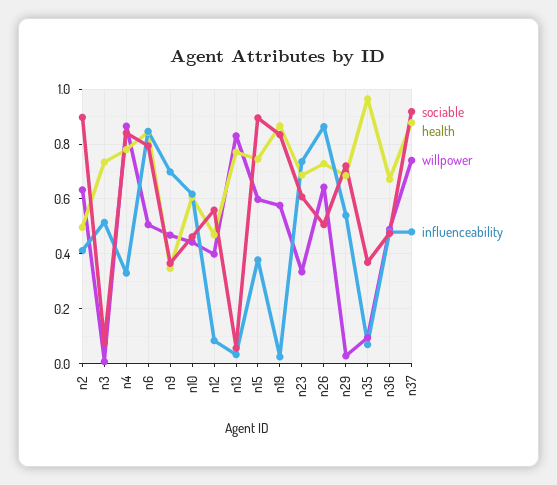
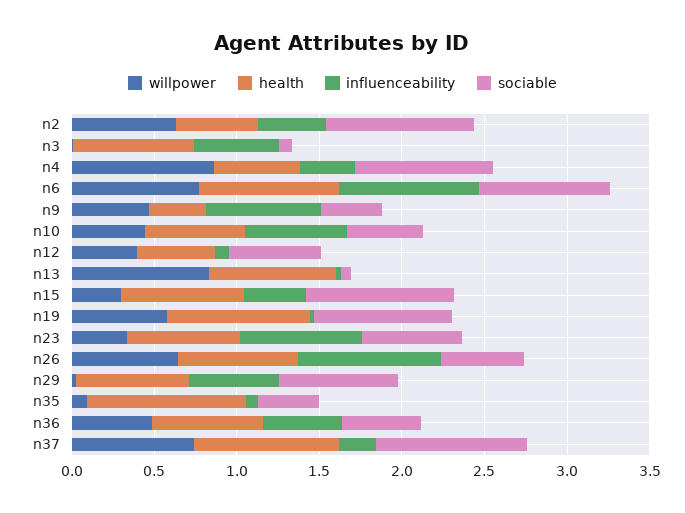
  {
    "sociable": {
      "n2": 0.9,
      "n3": 0.075,
      "n4": 0.85,
      "n6": 0.8,
      "n9": 0.375,
      "n10": 0.45,
      "n12": 0.55,
      "n13": 0.05,
      "n15": 0.9,
      "n19": 0.825,
      "n23": 0.6,
      "n26": 0.5,
      "n29": 0.725,
      "n35": 0.375,
      "n36": 0.475,
      "n37": 0.925
    },
    "health": {
      "n2": 0.5,
      "n3": 0.725,
-     "n4": 0.775,
+     "n4": 0.5,
      "n6": 0.85,
      "n9": 0.35,
      "n10": 0.6,
      "n12": 0.475,
      "n13": 0.775,
      "n15": 0.75,
      "n19": 0.875,
      "n23": 0.675,
      "n26": 0.725,
      "n29": 0.675,
      "n35": 0.975,
      "n36": 0.675,
      "n37": 0.875
    },
    "willpower": {
      "n2": 0.625,
      "n3": 0,
      "n4": 0.875,
-     "n6": 0.5,
+     "n6": 0.8,
      "n9": 0.475,
      "n10": 0.45,
      "n12": 0.4,
      "n13": 0.825,
-     "n15": 0.6,
+     "n15": 0.3,
      "n19": 0.575,
      "n23": 0.325,
      "n26": 0.65,
      "n29": 0.025,
      "n35": 0.1,
      "n36": 0.5,
      "n37": 0.75
    },
    "influenceability": {
      "n2": 0.4,
      "n3": 0.525,
      "n4": 0.325,
      "n6": 0.85,
      "n9": 0.7,
      "n10": 0.625,
      "n12": 0.075,
      "n13": 0.025,
      "n15": 0.375,
      "n19": 0.025,
      "n23": 0.725,
      "n26": 0.875,
      "n29": 0.55,
      "n35": 0.075,
      "n36": 0.475,
-     "n37": 0.475
+     "n37": 0.2
    }
  }

